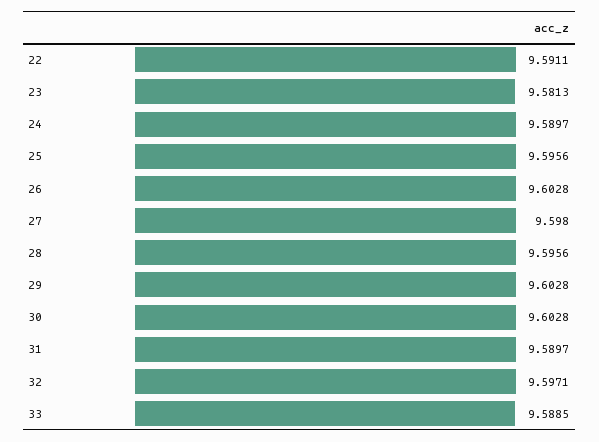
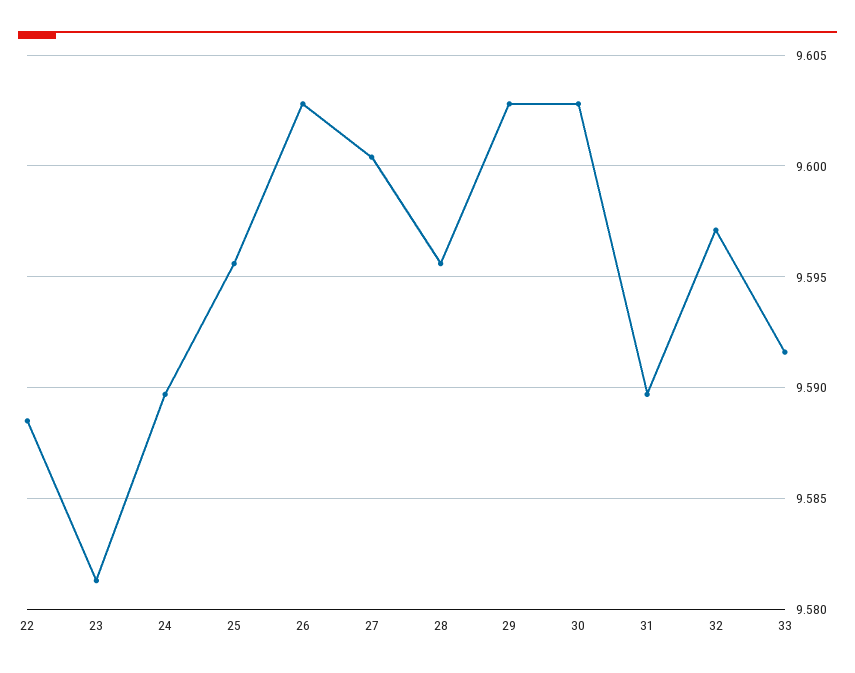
  {
-   "22": 9.5911,
+   "22": 9.5885,
    "23": 9.5813,
    "24": 9.5897,
    "25": 9.5956,
    "26": 9.6028,
-   "27": 9.598,
+   "27": 9.6005,
    "28": 9.5956,
    "29": 9.6028,
    "30": 9.6028,
    "31": 9.5897,
    "32": 9.5971,
-   "33": 9.5885
+   "33": 9.5915
  }

